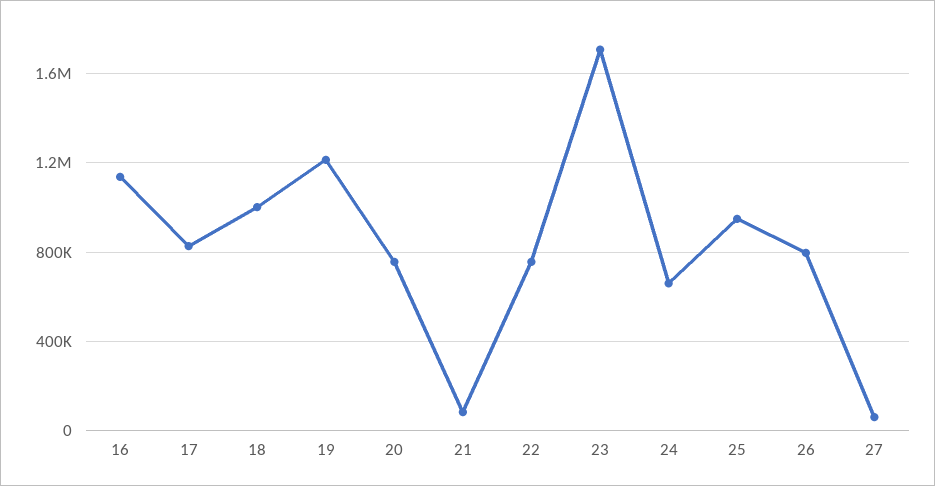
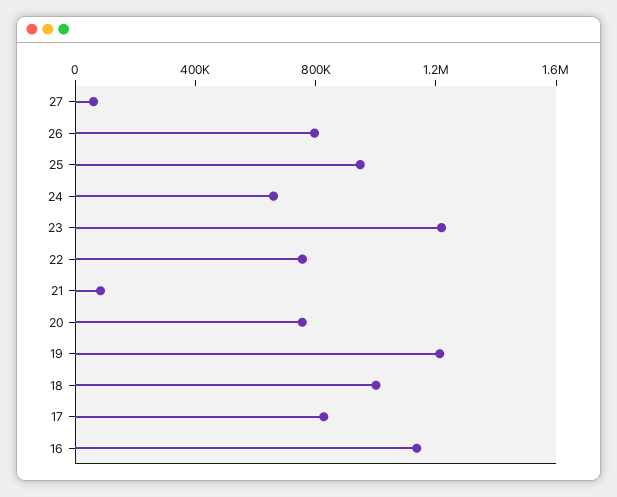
  {
    "16": 1150000,
    "17": 850000,
    "18": 1000000,
    "19": 1200000,
    "20": 750000,
    "21": 100000,
    "22": 750000,
-   "23": 1700000,
+   "23": 1200000,
    "24": 650000,
    "25": 950000,
    "26": 800000,
    "27": 50000
  }

